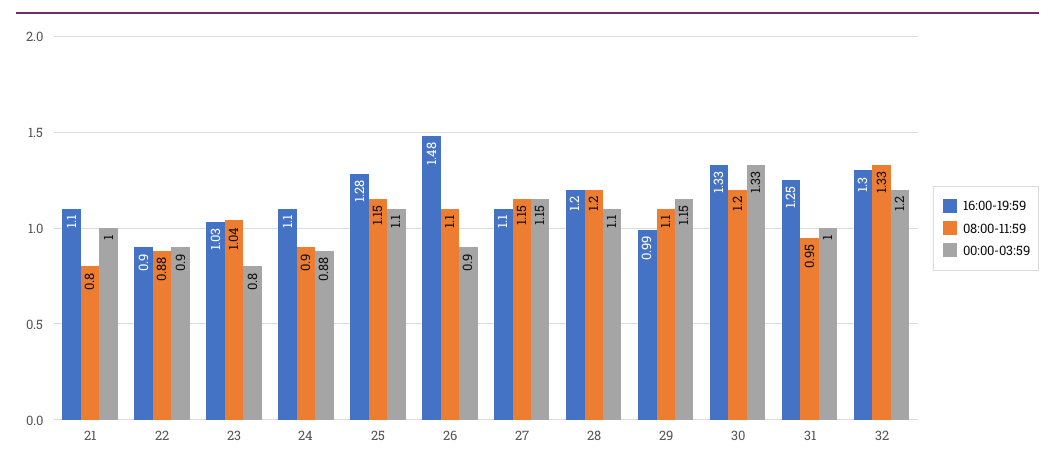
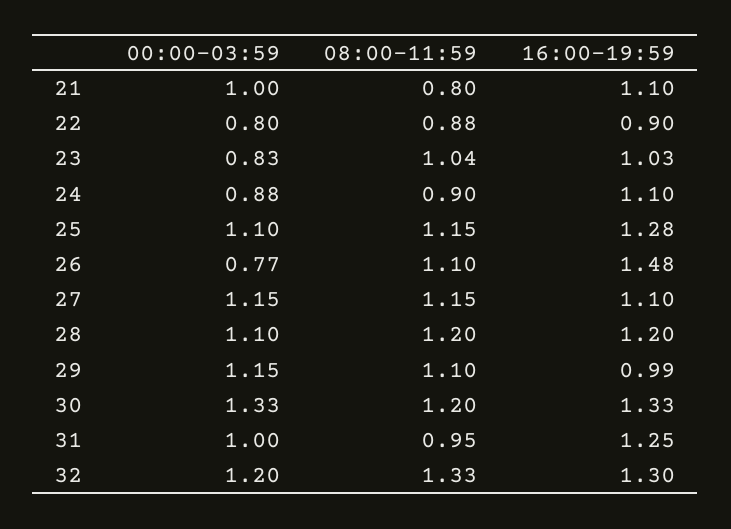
  {
    "16:00-19:59": {
      "21": 1.1,
      "22": 0.9,
      "23": 1.03,
      "24": 1.1,
      "25": 1.28,
      "26": 1.48,
      "27": 1.1,
      "28": 1.2,
      "29": 0.99,
      "30": 1.33,
      "31": 1.25,
      "32": 1.3
    },
    "08:00-11:59": {
      "21": 0.8,
      "22": 0.88,
      "23": 1.04,
      "24": 0.9,
      "25": 1.15,
      "26": 1.1,
      "27": 1.15,
      "28": 1.2,
      "29": 1.1,
      "30": 1.2,
      "31": 0.95,
      "32": 1.33
    },
    "00:00-03:59": {
      "21": 1,
-     "22": 0.9,
+     "22": 0.8,
-     "23": 0.8,
+     "23": 0.83,
      "24": 0.88,
      "25": 1.1,
-     "26": 0.9,
+     "26": 0.77,
      "27": 1.15,
      "28": 1.1,
      "29": 1.15,
      "30": 1.33,
      "31": 1,
      "32": 1.2
    }
  }

